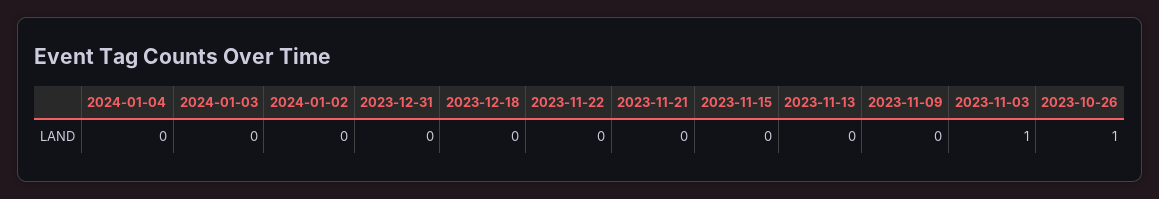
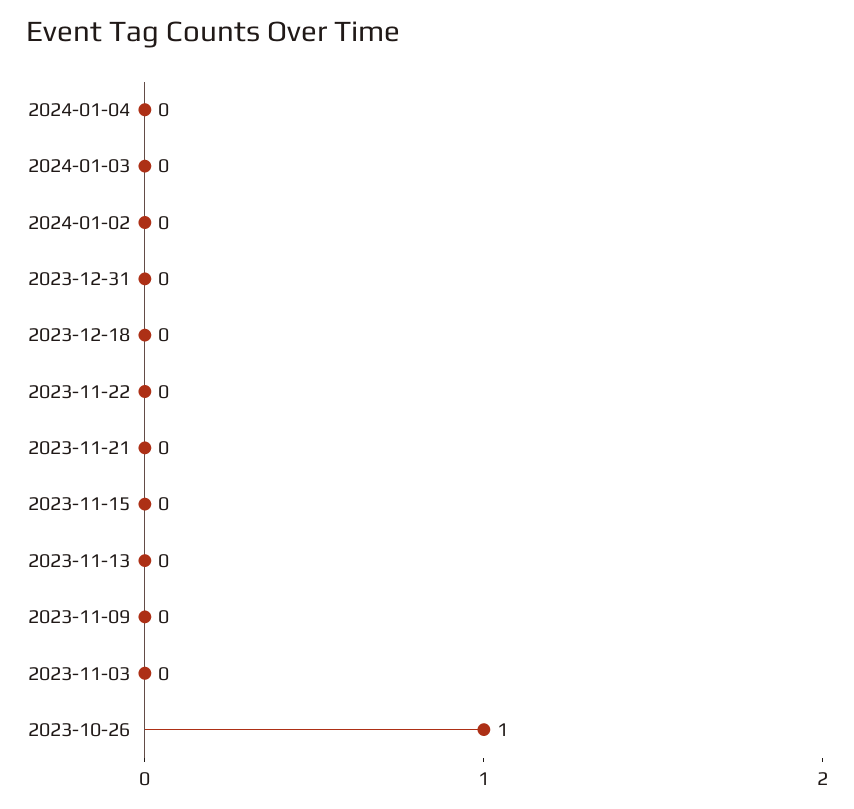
  {
    "2024-01-04": 0,
    "2024-01-03": 0,
    "2024-01-02": 0,
    "2023-12-31": 0,
    "2023-12-18": 0,
    "2023-11-22": 0,
    "2023-11-21": 0,
    "2023-11-15": 0,
    "2023-11-13": 0,
    "2023-11-09": 0,
-   "2023-11-03": 1,
+   "2023-11-03": 0,
    "2023-10-26": 1
  }

